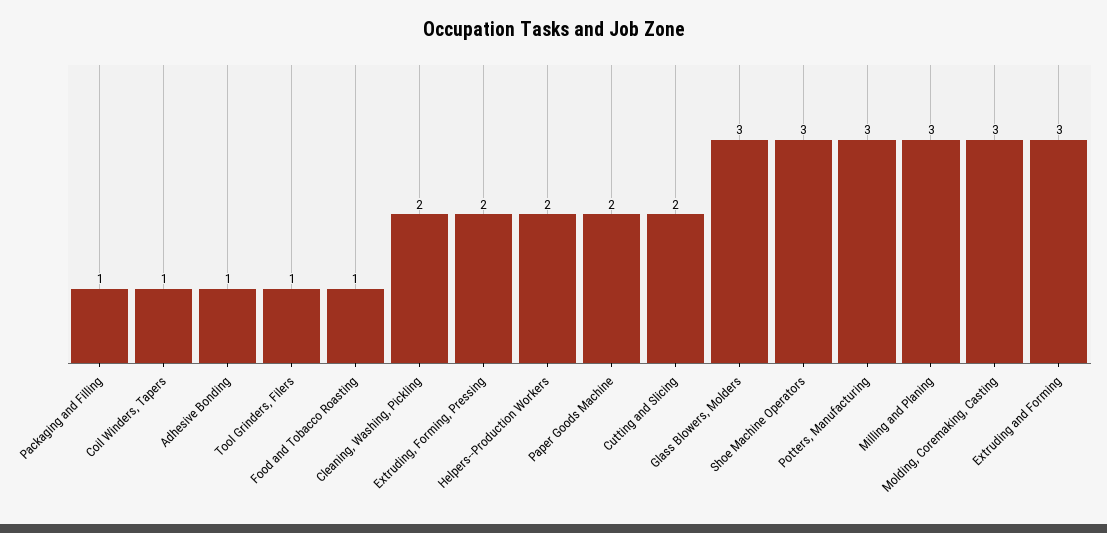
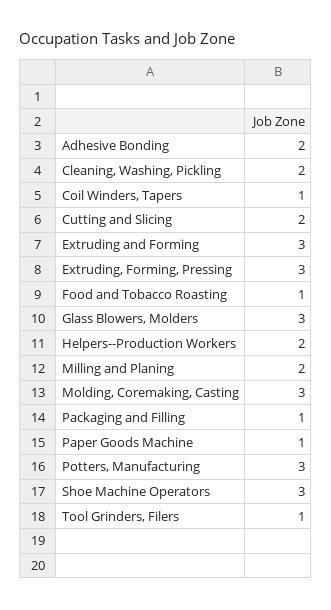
  {
    "Packaging and Filling": 1,
    "Coil Winders, Tapers": 1,
-   "Adhesive Bonding": 1,
+   "Adhesive Bonding": 2,
    "Tool Grinders, Filers": 1,
    "Food and Tobacco Roasting": 1,
    "Cleaning, Washing, Pickling": 2,
-   "Extruding, Forming, Pressing": 2,
+   "Extruding, Forming, Pressing": 3,
    "Helpers--Production Workers": 2,
-   "Paper Goods Machine": 2,
+   "Paper Goods Machine": 1,
    "Cutting and Slicing": 2,
    "Glass Blowers, Molders": 3,
    "Shoe Machine Operators": 3,
    "Potters, Manufacturing": 3,
-   "Milling and Planing": 3,
+   "Milling and Planing": 2,
    "Molding, Coremaking, Casting": 3,
    "Extruding and Forming": 3
  }

